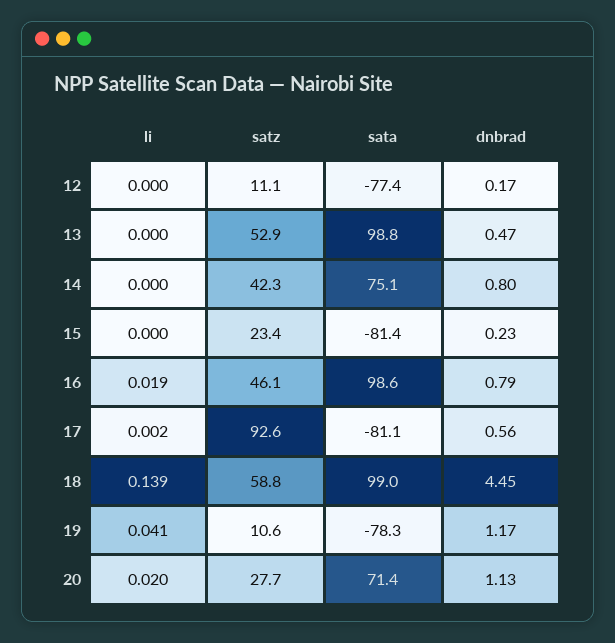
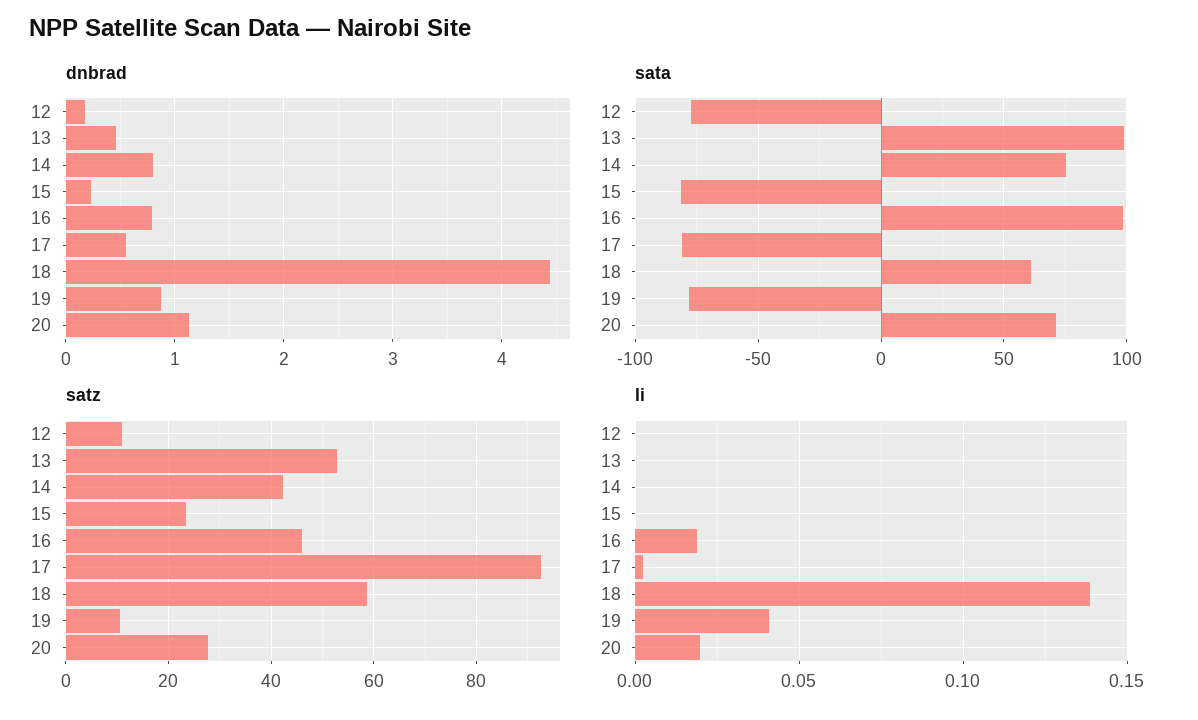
  {
    "li": {
      "12": 0,
      "13": 0,
      "14": 0,
      "15": 0,
      "16": 0.019,
      "17": 0.002,
      "18": 0.139,
      "19": 0.041,
      "20": 0.02
    },
    "satz": {
      "12": 11.1,
      "13": 52.9,
      "14": 42.3,
      "15": 23.4,
      "16": 46.1,
      "17": 92.6,
      "18": 58.8,
      "19": 10.6,
      "20": 27.7
    },
    "sata": {
      "12": -77.4,
      "13": 98.8,
      "14": 75.1,
      "15": -81.4,
      "16": 98.6,
      "17": -81.1,
-     "18": 99,
+     "18": 60,
      "19": -78.3,
      "20": 71.4
    },
    "dnbrad": {
      "12": 0.17,
      "13": 0.47,
      "14": 0.8,
      "15": 0.23,
      "16": 0.79,
      "17": 0.56,
      "18": 4.45,
-     "19": 1.17,
+     "19": 0.9,
      "20": 1.13
    }
  }

